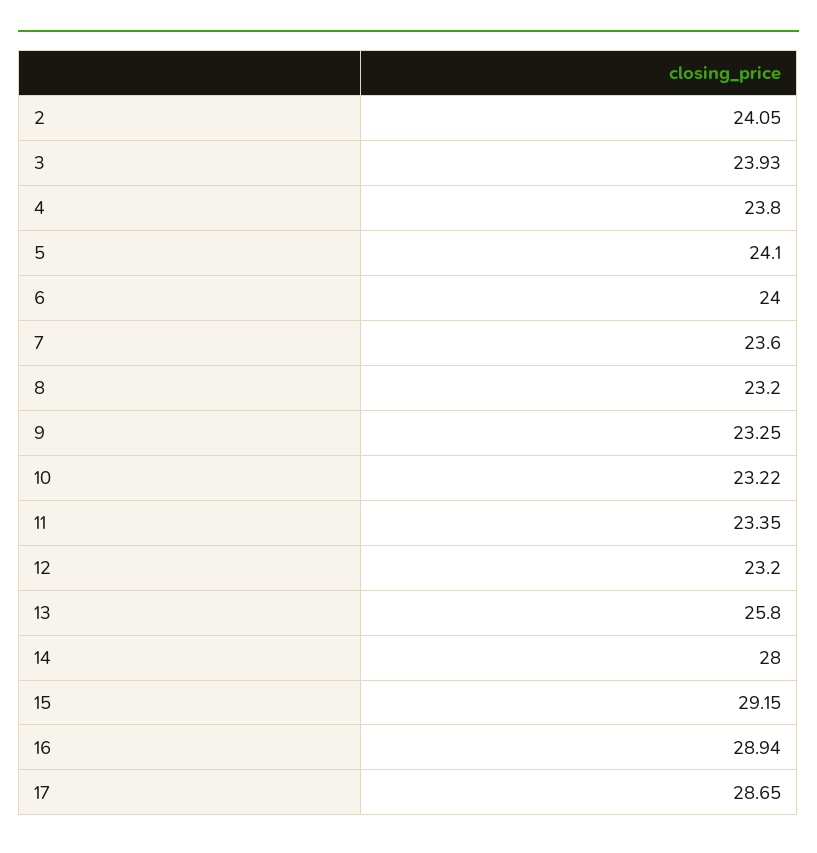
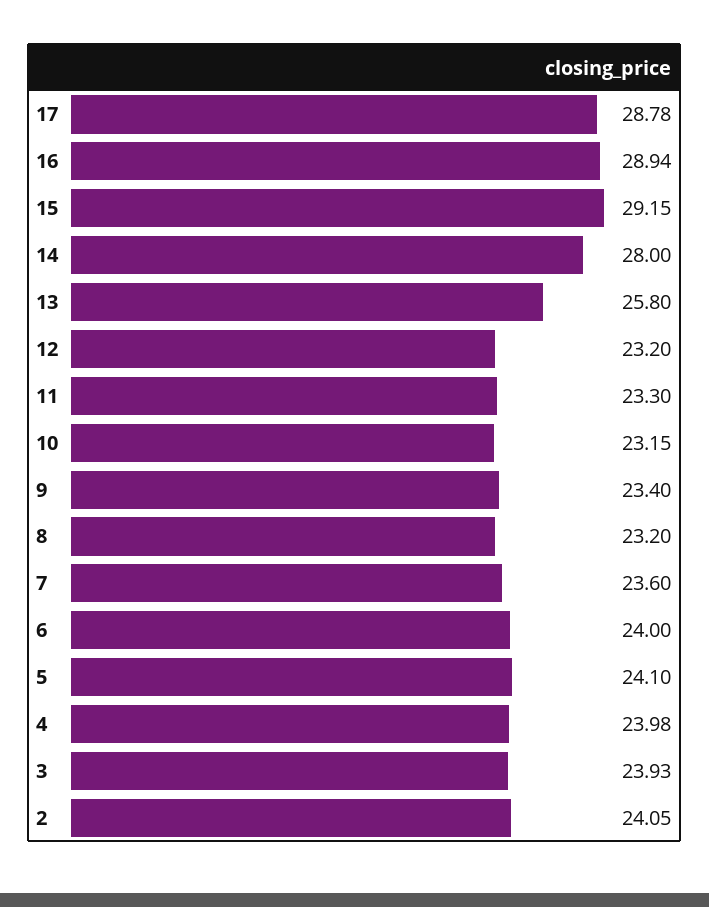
  {
    "2": 24.05,
    "3": 23.93,
-   "4": 23.8,
+   "4": 23.98,
    "5": 24.1,
    "6": 24,
    "7": 23.6,
    "8": 23.2,
-   "9": 23.25,
+   "9": 23.4,
-   "10": 23.22,
+   "10": 23.15,
-   "11": 23.35,
+   "11": 23.3,
    "12": 23.2,
    "13": 25.8,
    "14": 28,
    "15": 29.15,
    "16": 28.94,
-   "17": 28.65
+   "17": 28.78
  }

